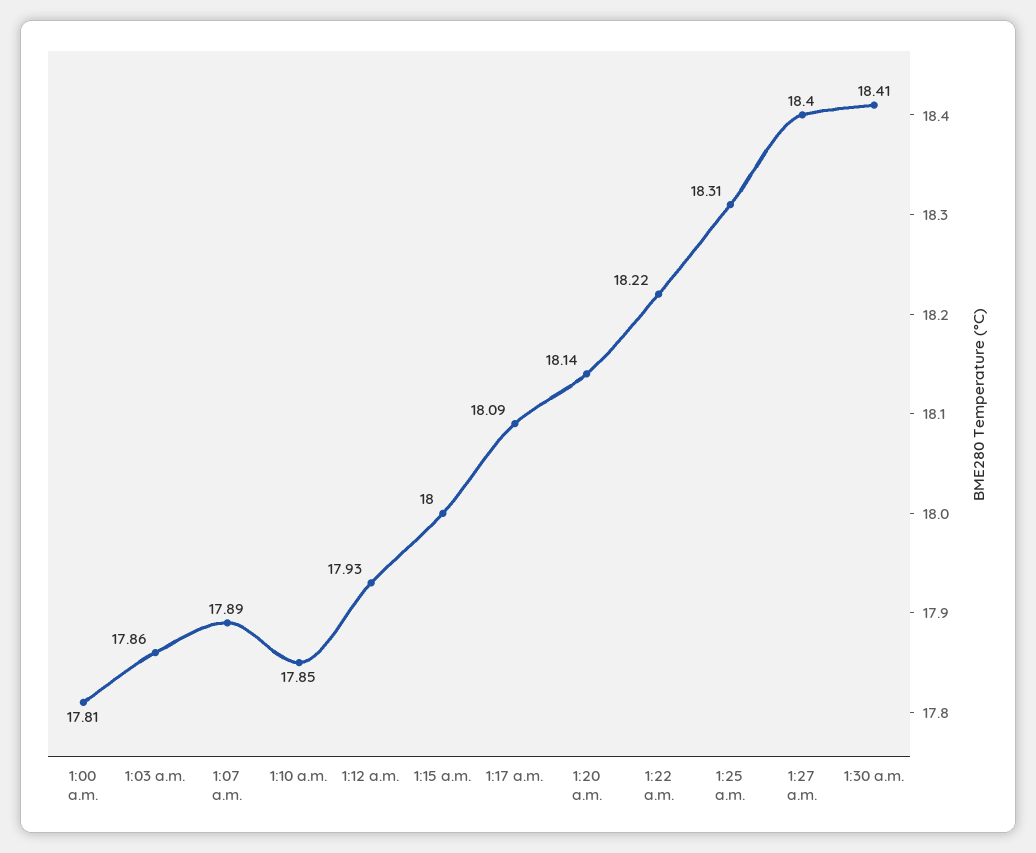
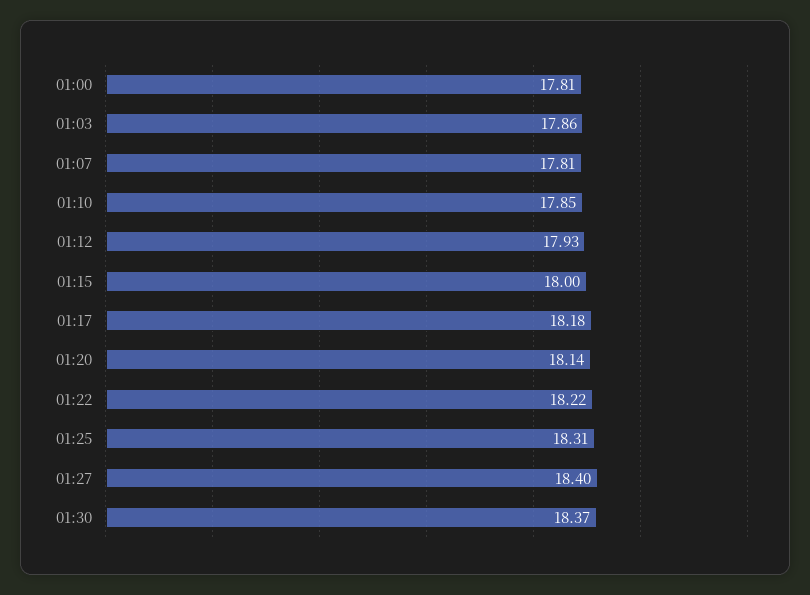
  {
    "1:00 a.m.": 17.81,
    "1:03 a.m.": 17.86,
-   "1:07 a.m.": 17.89,
+   "1:07 a.m.": 17.81,
    "1:10 a.m.": 17.85,
    "1:12 a.m.": 17.93,
    "1:15 a.m.": 18,
-   "1:17 a.m.": 18.09,
+   "1:17 a.m.": 18.18,
    "1:20 a.m.": 18.14,
    "1:22 a.m.": 18.22,
    "1:25 a.m.": 18.31,
    "1:27 a.m.": 18.4,
-   "1:30 a.m.": 18.41
+   "1:30 a.m.": 18.37
  }

